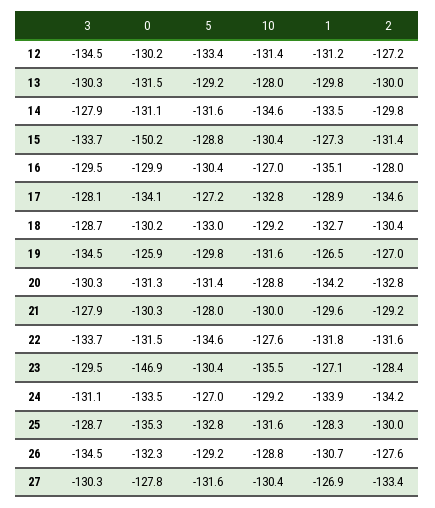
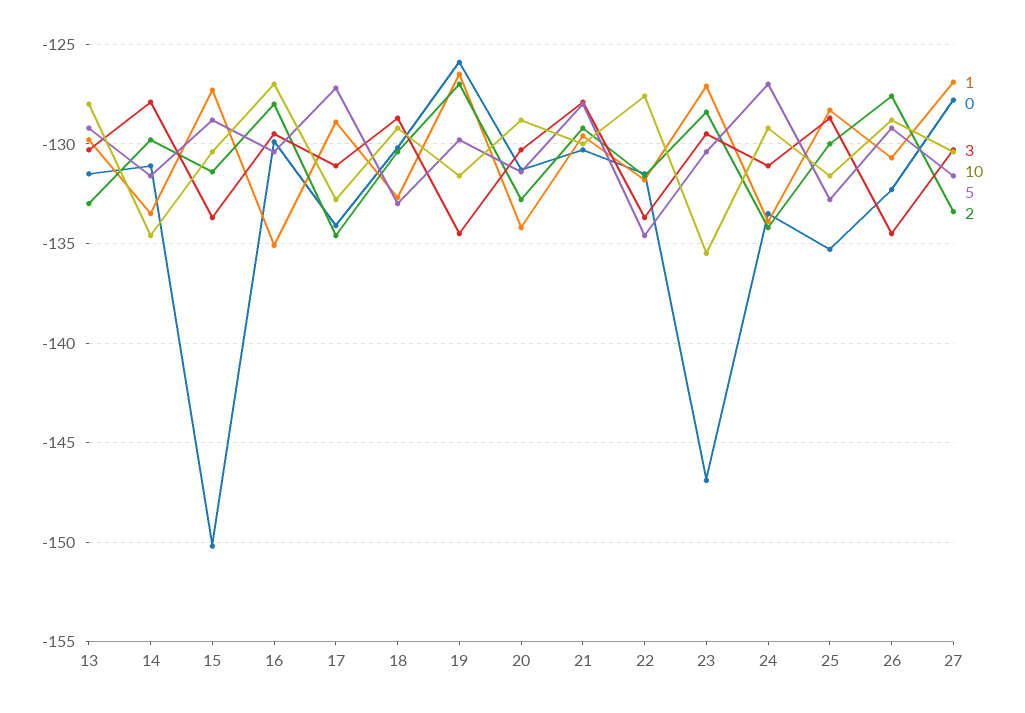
  {
    "3": {
-     "12": -134.5,
      "13": -130.3,
      "14": -127.9,
      "15": -133.7,
      "16": -129.5,
-     "17": -128.1,
+     "17": -131,
      "18": -128.7,
      "19": -134.5,
      "20": -130.3,
      "21": -127.9,
      "22": -133.7,
      "23": -129.5,
      "24": -131.1,
      "25": -128.7,
      "26": -134.5,
      "27": -130.3
    },
    "0": {
-     "12": -130.2,
      "13": -131.5,
      "14": -131.1,
      "15": -150.2,
      "16": -129.9,
      "17": -134.1,
      "18": -130.2,
      "19": -125.9,
      "20": -131.3,
      "21": -130.3,
      "22": -131.5,
      "23": -146.9,
      "24": -133.5,
      "25": -135.3,
      "26": -132.3,
      "27": -127.8
    },
    "5": {
-     "12": -133.4,
      "13": -129.2,
      "14": -131.6,
      "15": -128.8,
      "16": -130.4,
      "17": -127.2,
      "18": -133,
      "19": -129.8,
      "20": -131.4,
      "21": -128,
      "22": -134.6,
      "23": -130.4,
      "24": -127,
      "25": -132.8,
      "26": -129.2,
      "27": -131.6
    },
    "10": {
-     "12": -131.4,
      "13": -128,
      "14": -134.6,
      "15": -130.4,
      "16": -127,
      "17": -132.8,
      "18": -129.2,
      "19": -131.6,
      "20": -128.8,
      "21": -130,
      "22": -127.6,
      "23": -135.5,
      "24": -129.2,
      "25": -131.6,
      "26": -128.8,
      "27": -130.4
    },
    "1": {
-     "12": -131.2,
      "13": -129.8,
      "14": -133.5,
      "15": -127.3,
      "16": -135.1,
      "17": -128.9,
      "18": -132.7,
      "19": -126.5,
      "20": -134.2,
      "21": -129.6,
      "22": -131.8,
      "23": -127.1,
      "24": -133.9,
      "25": -128.3,
      "26": -130.7,
      "27": -126.9
    },
    "2": {
-     "12": -127.2,
-     "13": -130,
+     "13": -133,
      "14": -129.8,
      "15": -131.4,
      "16": -128,
      "17": -134.6,
      "18": -130.4,
      "19": -127,
      "20": -132.8,
      "21": -129.2,
      "22": -131.6,
      "23": -128.4,
      "24": -134.2,
      "25": -130,
      "26": -127.6,
      "27": -133.4
    }
  }

